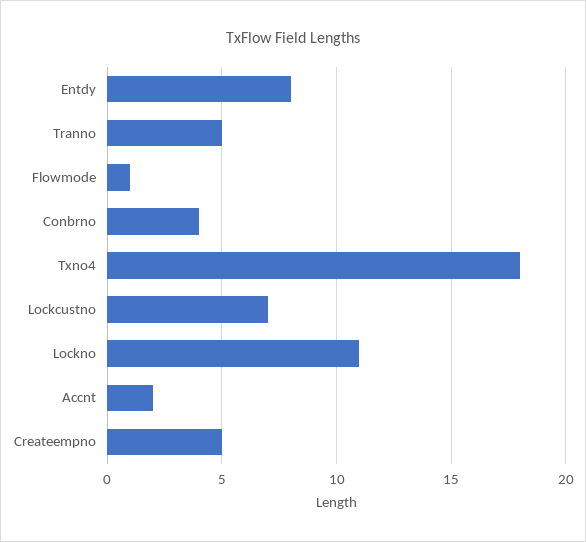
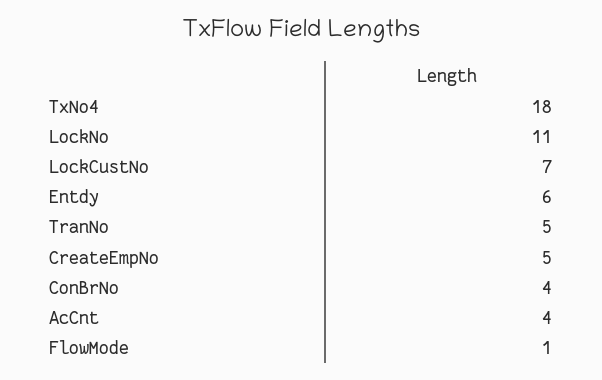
  {
-   "Entdy": 8,
+   "Entdy": 6,
    "Tranno": 5,
    "Flowmode": 1,
    "Conbrno": 4,
    "Txno4": 18,
    "Lockcustno": 7,
    "Lockno": 11,
-   "Accnt": 2,
+   "Accnt": 4,
    "Createempno": 5
  }

